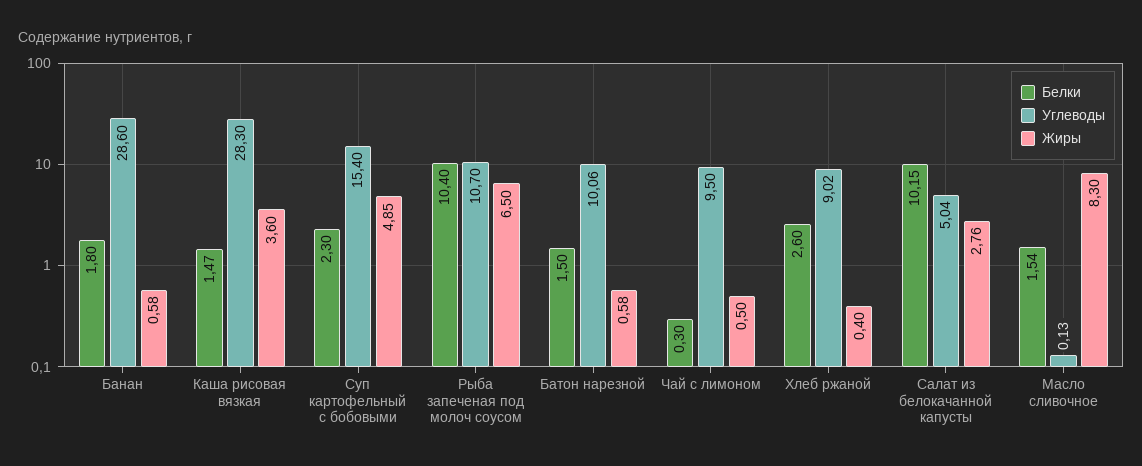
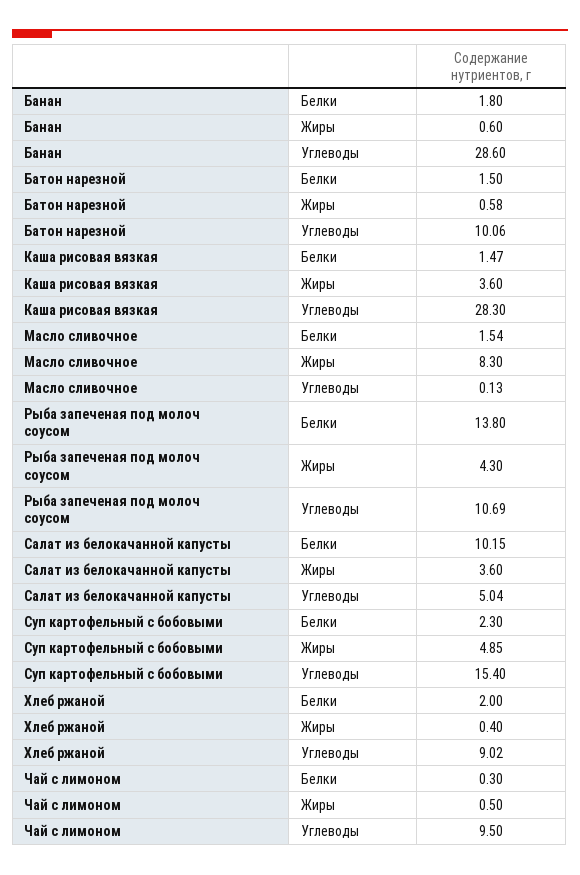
  {
    "Белки": {
      "Банан": 1.8,
      "Каша рисовая вязкая": 1.47,
      "Суп картофельный с бобовыми": 2.3,
-     "Рыба запеченая под молоч соусом": 10.4,
+     "Рыба запеченая под молоч соусом": 13.8,
      "Батон нарезной": 1.5,
      "Чай с лимоном": 0.3,
-     "Хлеб ржаной": 2.6,
+     "Хлеб ржаной": 2,
      "Салат из белокачанной капусты": 10.15,
      "Масло сливочное": 1.54
    },
    "Углеводы": {
      "Банан": 28.6,
      "Каша рисовая вязкая": 28.3,
      "Суп картофельный с бобовыми": 15.4,
-     "Рыба запеченая под молоч соусом": 10.7,
+     "Рыба запеченая под молоч соусом": 10.69,
      "Батон нарезной": 10.06,
      "Чай с лимоном": 9.5,
      "Хлеб ржаной": 9.02,
      "Салат из белокачанной капусты": 5.04,
      "Масло сливочное": 0.13
    },
    "Жиры": {
-     "Банан": 0.58,
+     "Банан": 0.6,
      "Каша рисовая вязкая": 3.6,
      "Суп картофельный с бобовыми": 4.85,
-     "Рыба запеченая под молоч соусом": 6.5,
+     "Рыба запеченая под молоч соусом": 4.3,
      "Батон нарезной": 0.58,
      "Чай с лимоном": 0.5,
      "Хлеб ржаной": 0.4,
-     "Салат из белокачанной капусты": 2.76,
+     "Салат из белокачанной капусты": 3.6,
      "Масло сливочное": 8.3
    }
  }

